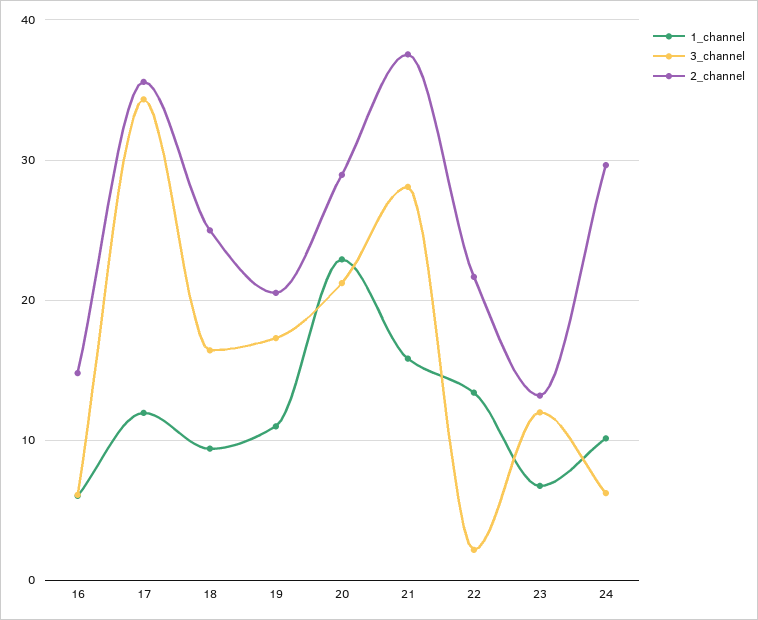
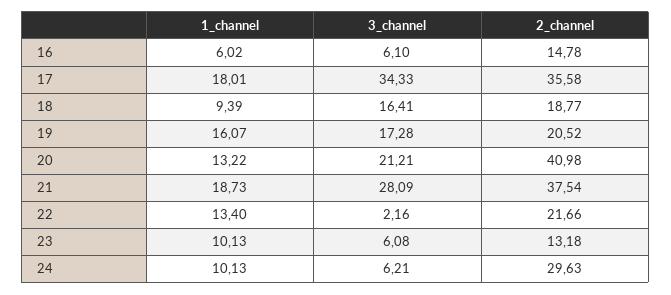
  {
    "1_channel": {
      "16": 6.02,
-     "17": 12,
+     "17": 18.01,
      "18": 9.39,
-     "19": 11,
+     "19": 16.07,
-     "20": 23,
+     "20": 13.22,
-     "21": 16,
+     "21": 18.73,
      "22": 13.4,
-     "23": 7,
+     "23": 10.13,
      "24": 10.13
    },
    "3_channel": {
      "16": 6.1,
      "17": 34.33,
      "18": 16.41,
      "19": 17.28,
      "20": 21.21,
      "21": 28.09,
      "22": 2.16,
-     "23": 12,
+     "23": 6.08,
      "24": 6.21
    },
    "2_channel": {
      "16": 14.78,
      "17": 35.58,
-     "18": 25,
+     "18": 18.77,
      "19": 20.52,
-     "20": 29,
+     "20": 40.98,
      "21": 37.54,
      "22": 21.66,
      "23": 13.18,
      "24": 29.63
    }
  }

